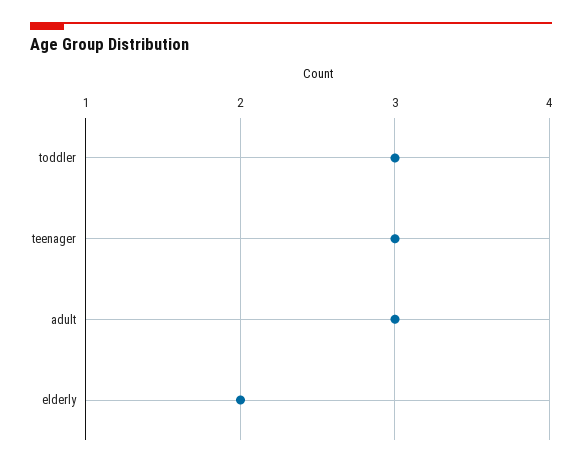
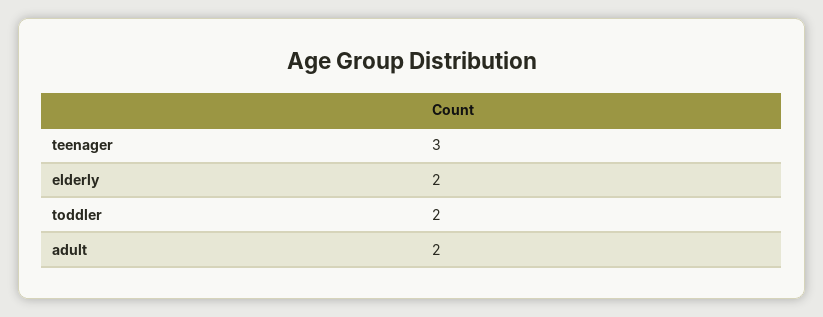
  {
-   "toddler": 3,
+   "toddler": 2,
    "teenager": 3,
-   "adult": 3,
+   "adult": 2,
    "elderly": 2
  }

